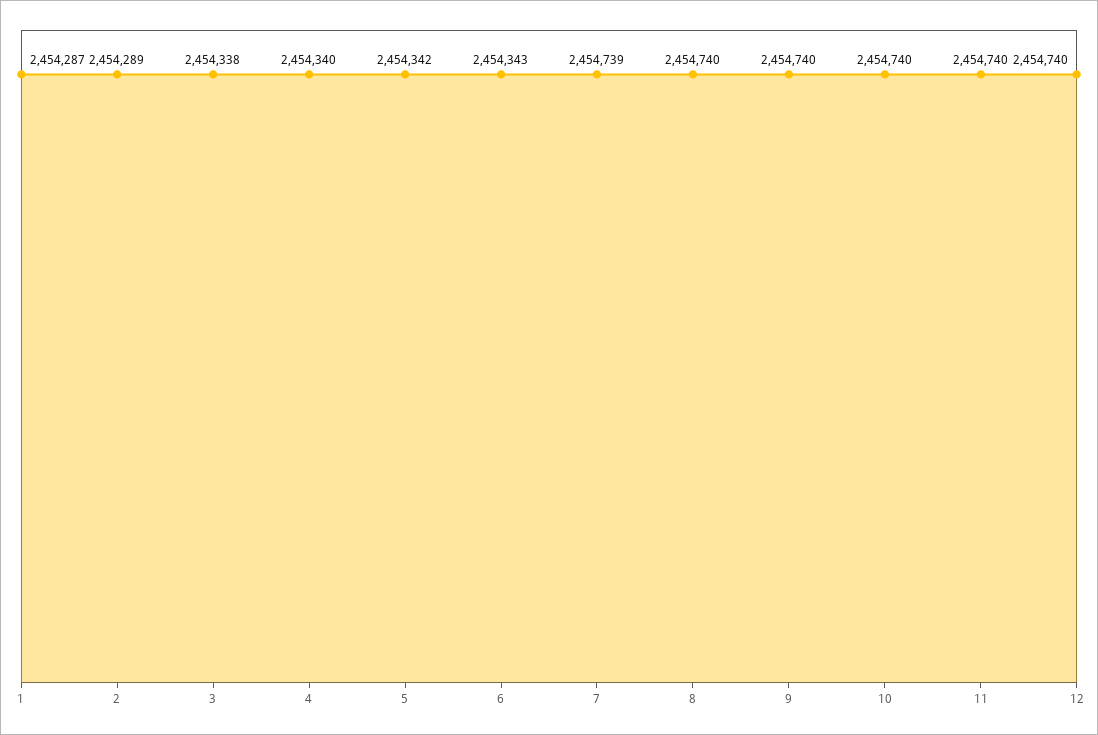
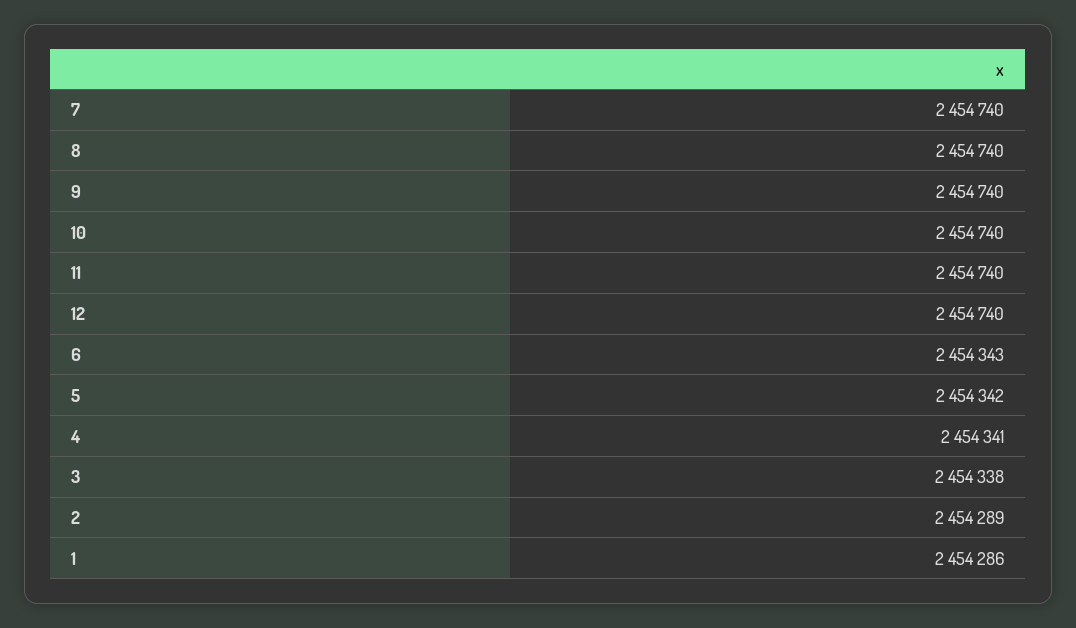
  {
-   "1": 2454287,
+   "1": 2454286,
    "2": 2454289,
    "3": 2454338,
-   "4": 2454340,
+   "4": 2454341,
    "5": 2454342,
    "6": 2454343,
-   "7": 2454739,
+   "7": 2454740,
    "8": 2454740,
    "9": 2454740,
    "10": 2454740,
    "11": 2454740,
    "12": 2454740
  }

